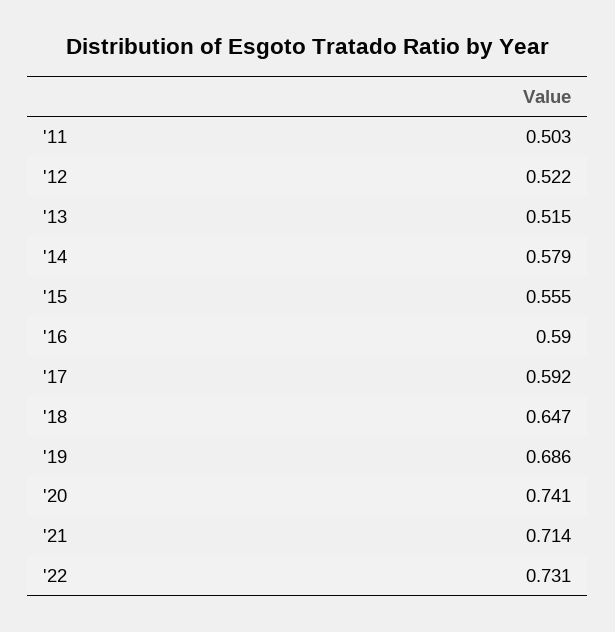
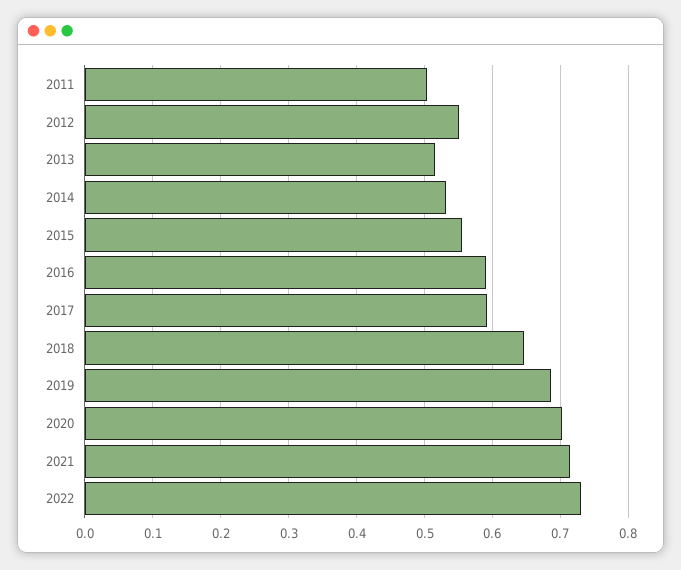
  {
    "'11": 0.503,
-   "'12": 0.522,
+   "'12": 0.55,
    "'13": 0.515,
-   "'14": 0.579,
+   "'14": 0.53,
    "'15": 0.555,
    "'16": 0.59,
    "'17": 0.592,
    "'18": 0.647,
    "'19": 0.686,
-   "'20": 0.741,
+   "'20": 0.7,
    "'21": 0.714,
    "'22": 0.731
  }

